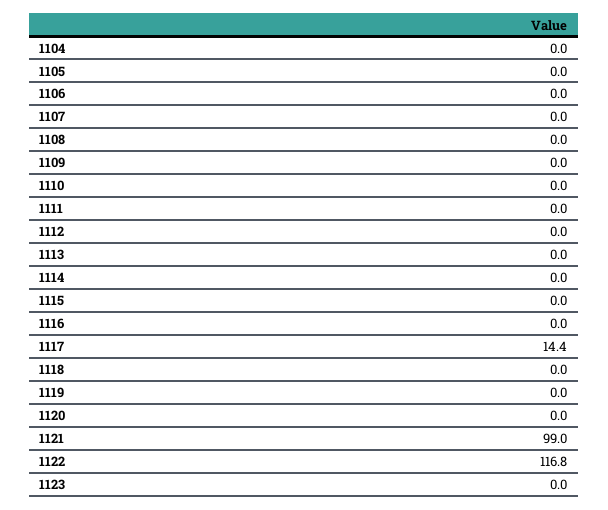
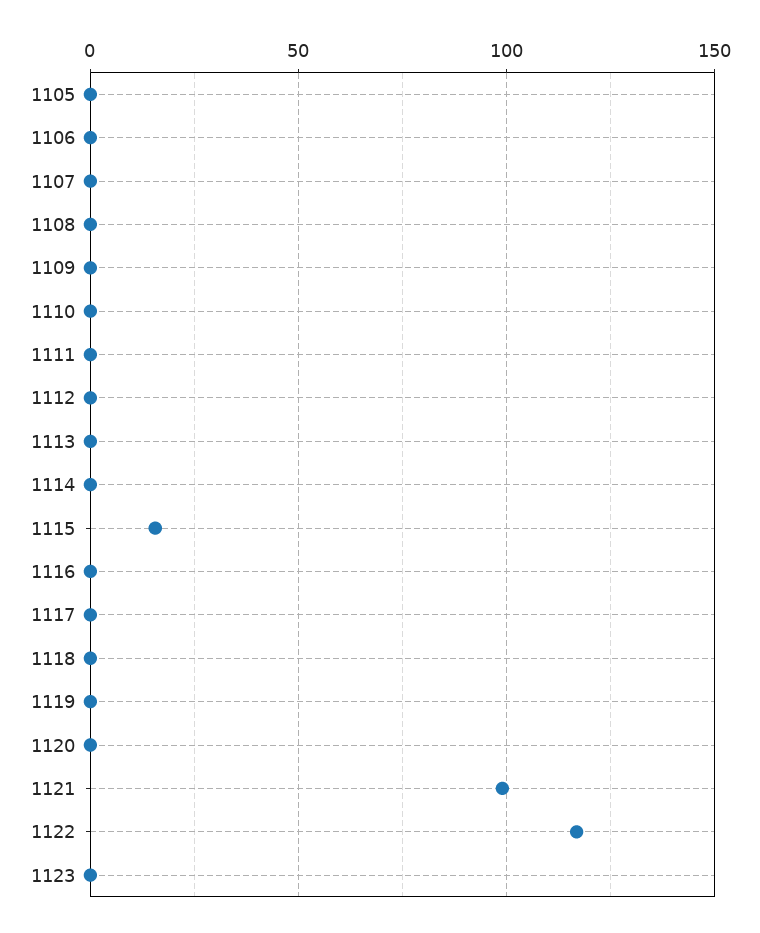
  {
-   "1104": 0,
    "1105": 0,
    "1106": 0,
    "1107": 0,
    "1108": 0,
    "1109": 0,
    "1110": 0,
    "1111": 0,
    "1112": 0,
    "1113": 0,
    "1114": 0,
-   "1115": 0,
+   "1115": 15,
    "1116": 0,
-   "1117": 14.4,
+   "1117": 0,
    "1118": 0,
    "1119": 0,
    "1120": 0,
    "1121": 99,
    "1122": 116.8,
    "1123": 0
  }

